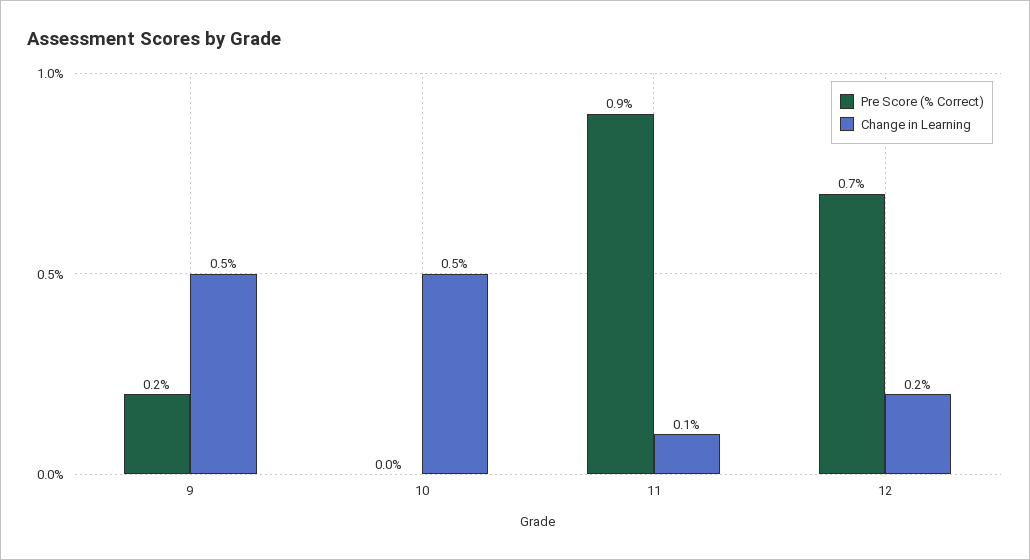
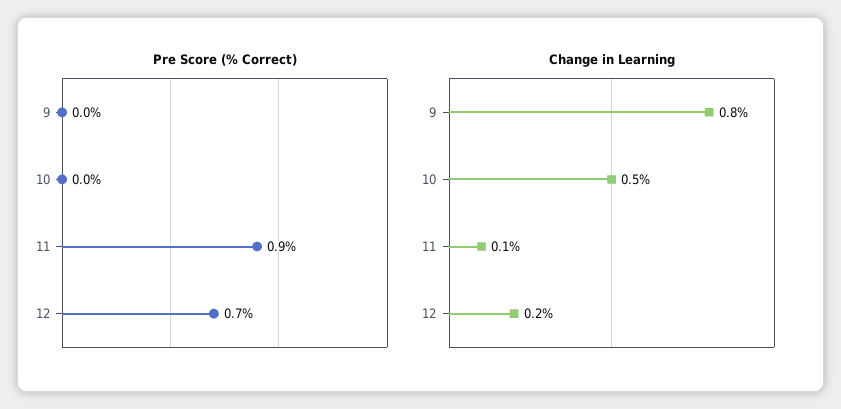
  {
    "Pre Score (% Correct)": {
-     "9": 0.2,
+     "9": 0,
      "10": 0,
      "11": 0.9,
      "12": 0.7
    },
    "Change in Learning": {
-     "9": 0.5,
+     "9": 0.8,
      "10": 0.5,
      "11": 0.1,
      "12": 0.2
    }
  }

